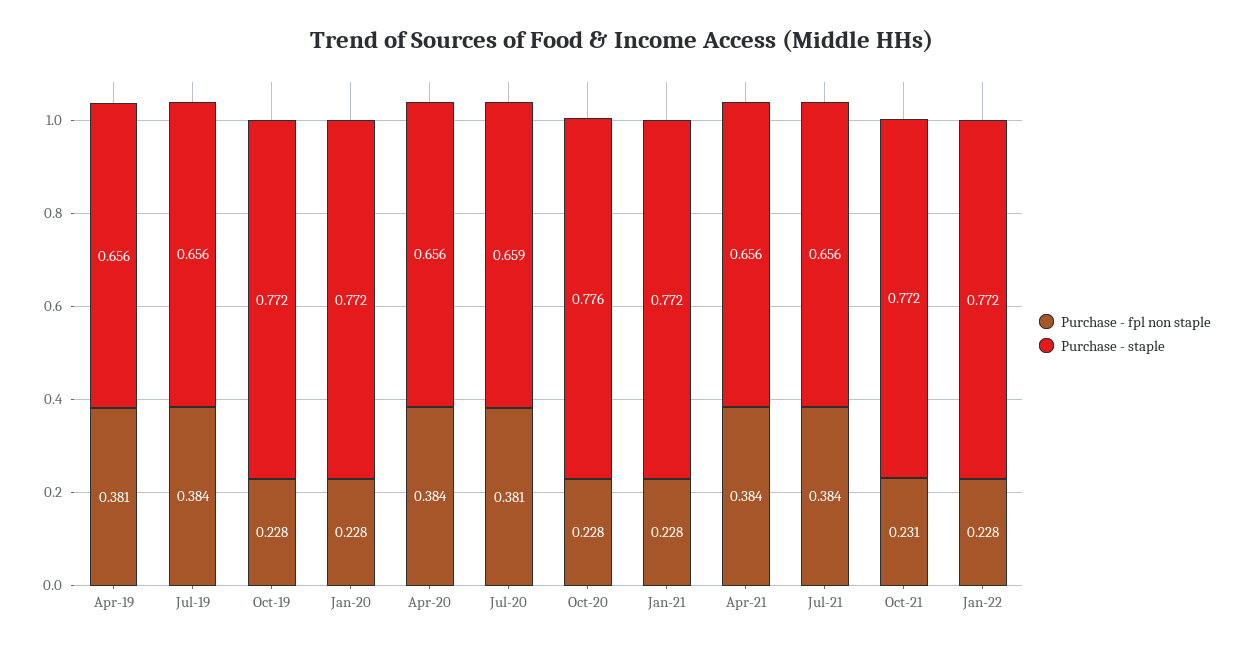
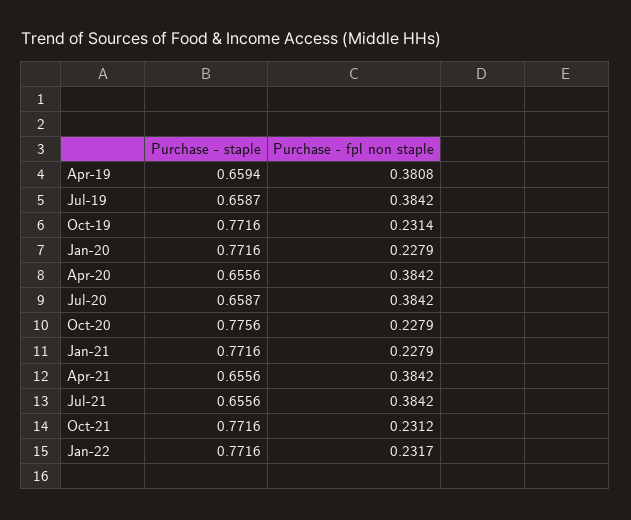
  {
    "Purchase - fpl non staple": {
      "Apr-19": 0.3808,
      "Jul-19": 0.3842,
-     "Oct-19": 0.228,
+     "Oct-19": 0.2314,
      "Jan-20": 0.2279,
      "Apr-20": 0.3842,
-     "Jul-20": 0.381,
+     "Jul-20": 0.3842,
      "Oct-20": 0.2279,
      "Jan-21": 0.2279,
      "Apr-21": 0.3842,
      "Jul-21": 0.3842,
      "Oct-21": 0.2312,
-     "Jan-22": 0.228
+     "Jan-22": 0.2317
    },
    "Purchase - staple": {
-     "Apr-19": 0.656,
+     "Apr-19": 0.6594,
-     "Jul-19": 0.656,
+     "Jul-19": 0.6587,
      "Oct-19": 0.7716,
      "Jan-20": 0.7716,
      "Apr-20": 0.6556,
      "Jul-20": 0.6587,
      "Oct-20": 0.7756,
      "Jan-21": 0.7716,
      "Apr-21": 0.6556,
      "Jul-21": 0.6556,
      "Oct-21": 0.7716,
      "Jan-22": 0.7716
    }
  }

